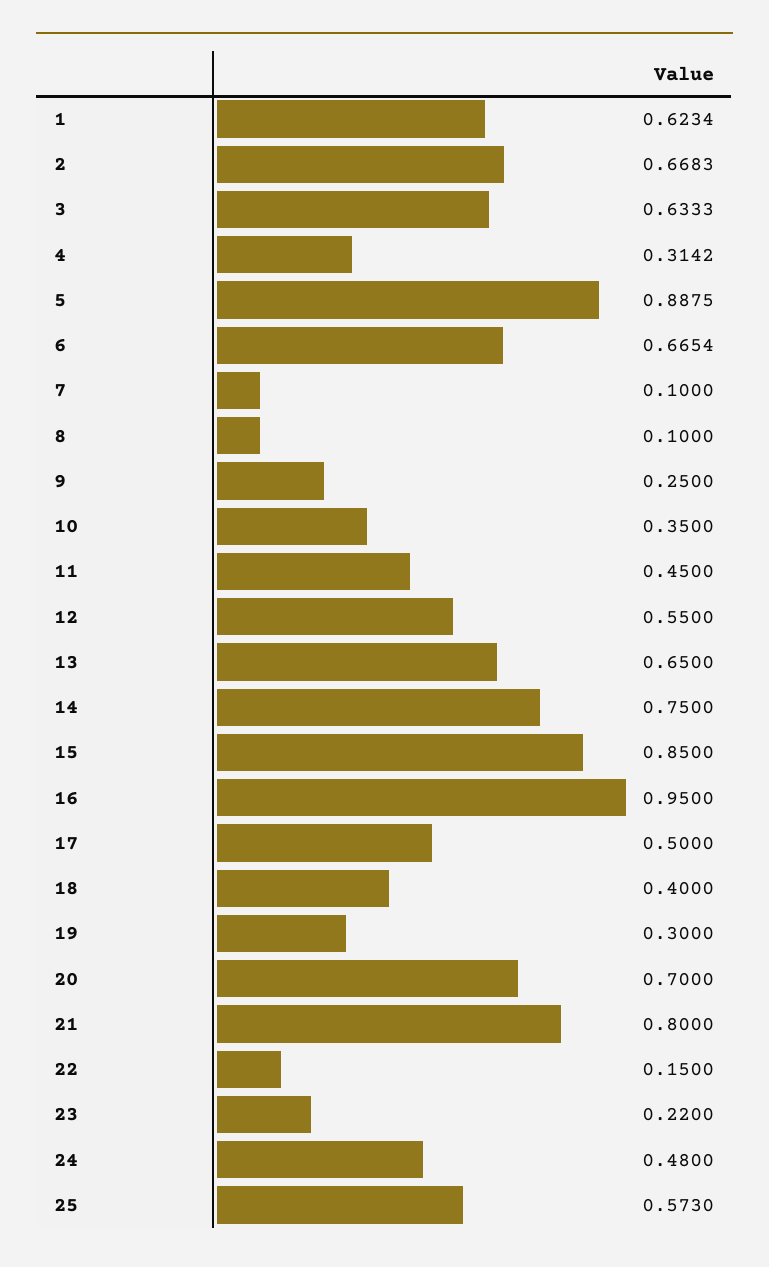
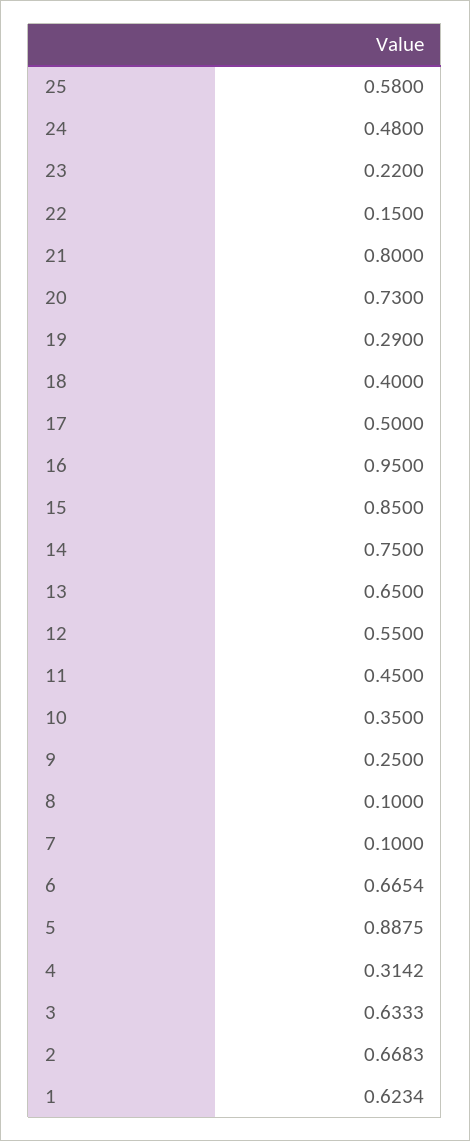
  {
    "1": 0.6234,
    "2": 0.6683,
    "3": 0.6333,
    "4": 0.3142,
    "5": 0.8875,
    "6": 0.6654,
    "7": 0.1,
    "8": 0.1,
    "9": 0.25,
    "10": 0.35,
    "11": 0.45,
    "12": 0.55,
    "13": 0.65,
    "14": 0.75,
    "15": 0.85,
    "16": 0.95,
    "17": 0.5,
    "18": 0.4,
-   "19": 0.3,
+   "19": 0.29,
-   "20": 0.7,
+   "20": 0.73,
    "21": 0.8,
    "22": 0.15,
    "23": 0.22,
    "24": 0.48,
-   "25": 0.573
+   "25": 0.58
  }

